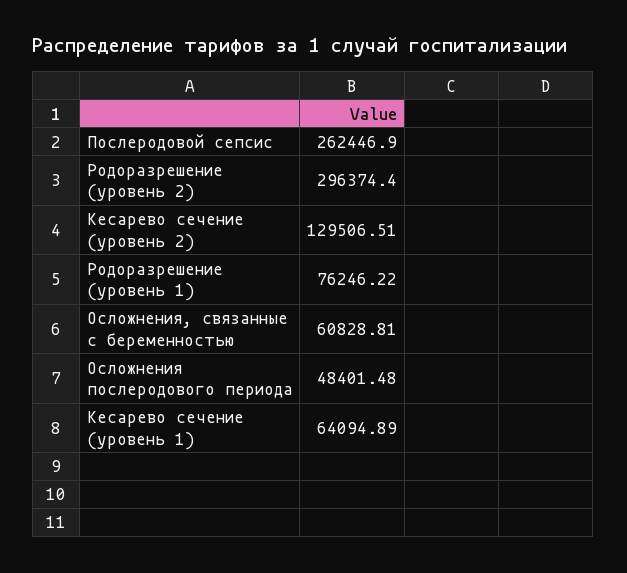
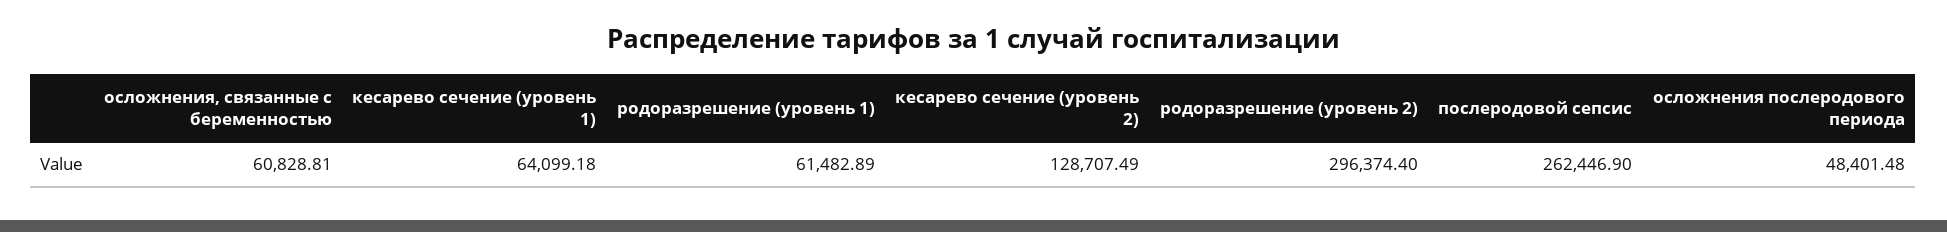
  {
    "Послеродовой сепсис": 262446.9,
    "Родоразрешение (уровень 2)": 296374.4,
-   "Кесарево сечение (уровень 2)": 129506.51,
+   "Кесарево сечение (уровень 2)": 128707.49,
-   "Родоразрешение (уровень 1)": 76246.22,
+   "Родоразрешение (уровень 1)": 61482.89,
    "Осложнения, связанные с беременностью": 60828.81,
    "Осложнения послеродового периода": 48401.48,
-   "Кесарево сечение (уровень 1)": 64094.89
+   "Кесарево сечение (уровень 1)": 64099.18
  }

